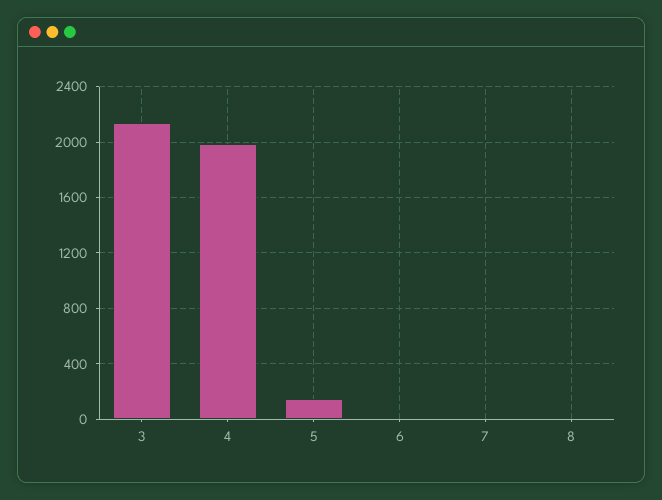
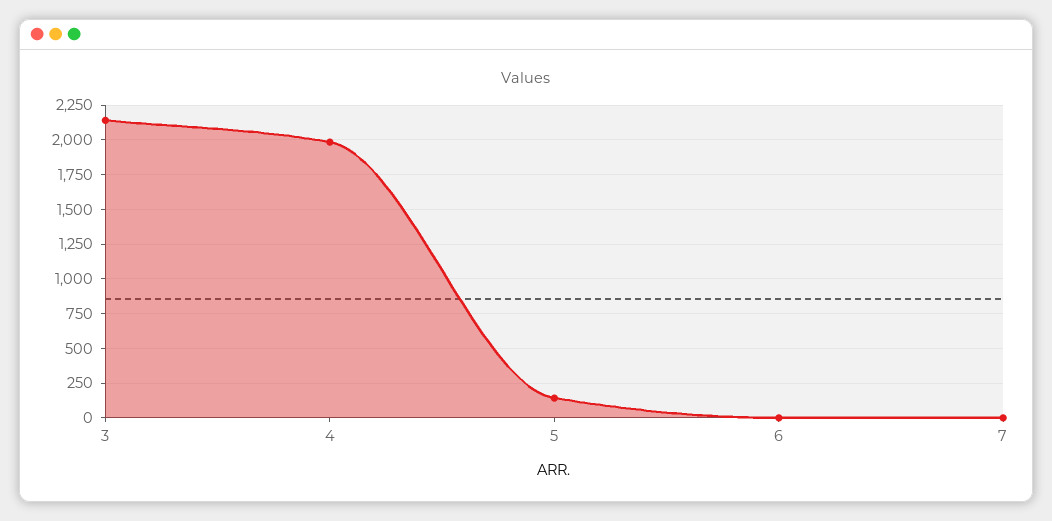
  {
    "3": 2150,
    "4": 2000,
    "5": 150,
    "6": 0,
-   "7": 0,
+   "7": 0
-   "8": 0
  }

